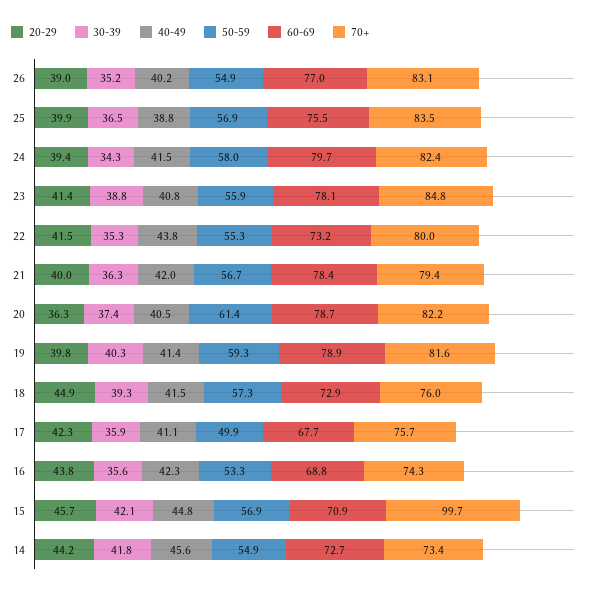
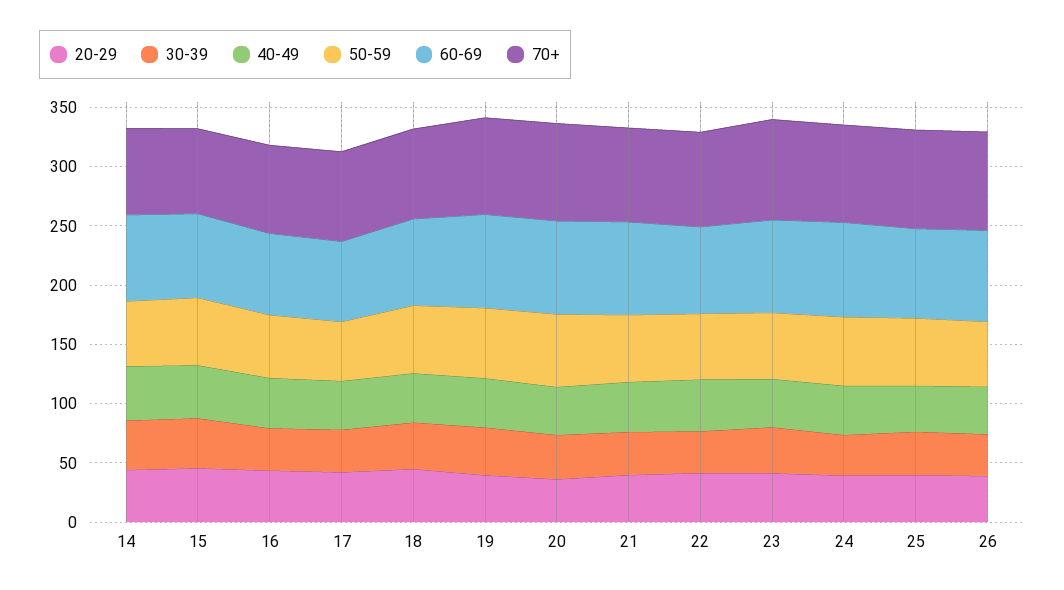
  {
    "20-29": {
      "26": 39,
      "25": 39.9,
      "24": 39.4,
      "23": 41.4,
      "22": 41.5,
      "21": 40,
      "20": 36.3,
      "19": 39.8,
      "18": 44.9,
      "17": 42.3,
      "16": 43.8,
      "15": 45.7,
      "14": 44.2
    },
    "30-39": {
      "26": 35.2,
      "25": 36.5,
      "24": 34.3,
      "23": 38.8,
      "22": 35.3,
      "21": 36.3,
      "20": 37.4,
      "19": 40.3,
      "18": 39.3,
      "17": 35.9,
      "16": 35.6,
      "15": 42.1,
      "14": 41.8
    },
    "40-49": {
      "26": 40.2,
      "25": 38.8,
      "24": 41.5,
      "23": 40.8,
      "22": 43.8,
      "21": 42,
      "20": 40.5,
      "19": 41.4,
      "18": 41.5,
      "17": 41.1,
      "16": 42.3,
      "15": 44.8,
      "14": 45.6
    },
    "50-59": {
      "26": 54.9,
      "25": 56.9,
      "24": 58,
      "23": 55.9,
      "22": 55.3,
      "21": 56.7,
      "20": 61.4,
      "19": 59.3,
      "18": 57.3,
      "17": 49.9,
      "16": 53.3,
      "15": 56.9,
      "14": 54.9
    },
    "60-69": {
      "26": 77,
      "25": 75.5,
      "24": 79.7,
      "23": 78.1,
      "22": 73.2,
      "21": 78.4,
      "20": 78.7,
      "19": 78.9,
      "18": 72.9,
      "17": 67.7,
      "16": 68.8,
      "15": 70.9,
      "14": 72.7
    },
    "70+": {
      "26": 83.1,
      "25": 83.5,
      "24": 82.4,
      "23": 84.8,
      "22": 80,
      "21": 79.4,
      "20": 82.2,
      "19": 81.6,
      "18": 76,
      "17": 75.7,
      "16": 74.3,
-     "15": 99.7,
+     "15": 70,
      "14": 73.4
    }
  }

